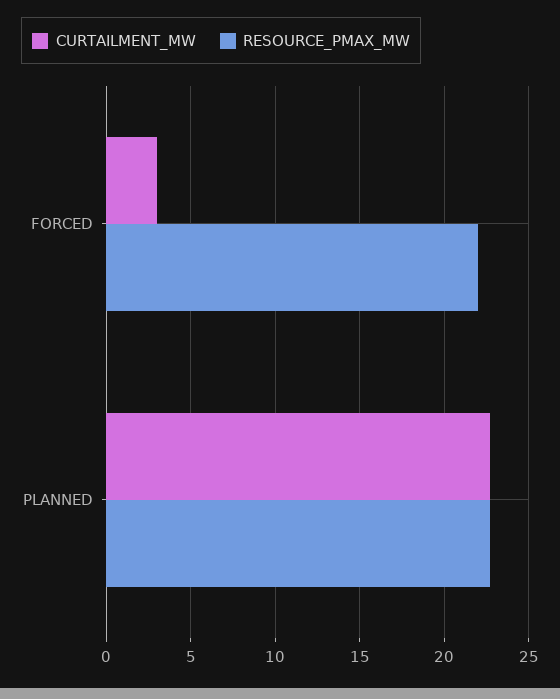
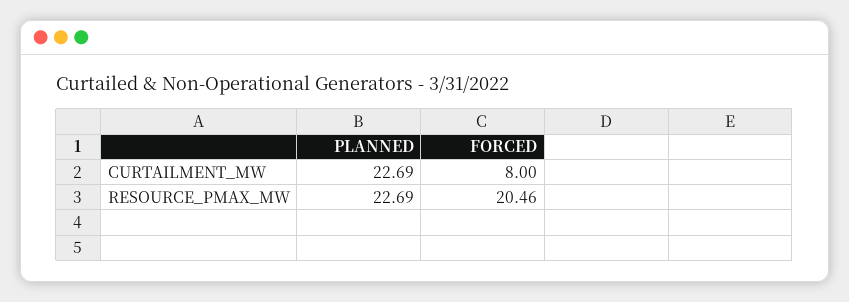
  {
    "CURTAILMENT_MW": {
-     "FORCED": 3,
+     "FORCED": 8,
      "PLANNED": 22.69
    },
    "RESOURCE_PMAX_MW": {
-     "FORCED": 22,
+     "FORCED": 20.46,
      "PLANNED": 22.69
    }
  }

